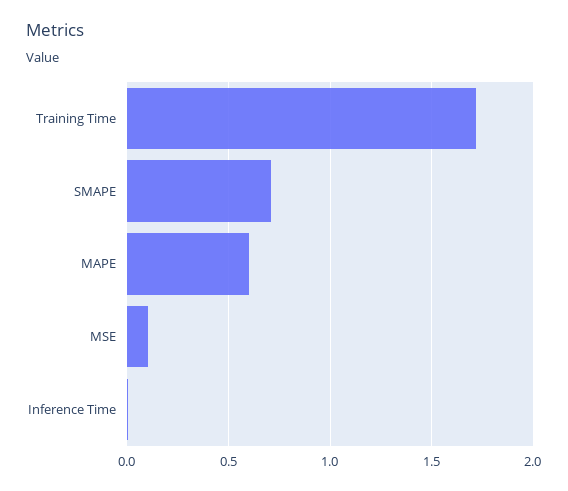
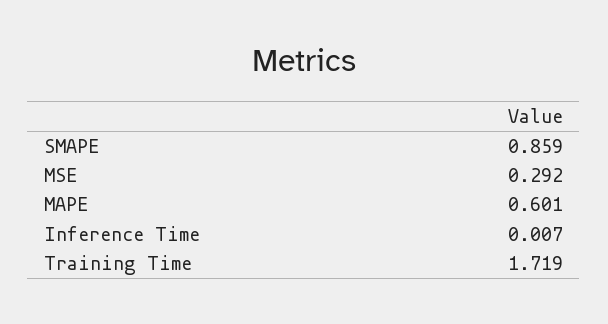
  {
    "Training Time": 1.719,
-   "SMAPE": 0.7,
+   "SMAPE": 0.859,
    "MAPE": 0.601,
-   "MSE": 0.1,
+   "MSE": 0.292,
    "Inference Time": 0.007
  }

